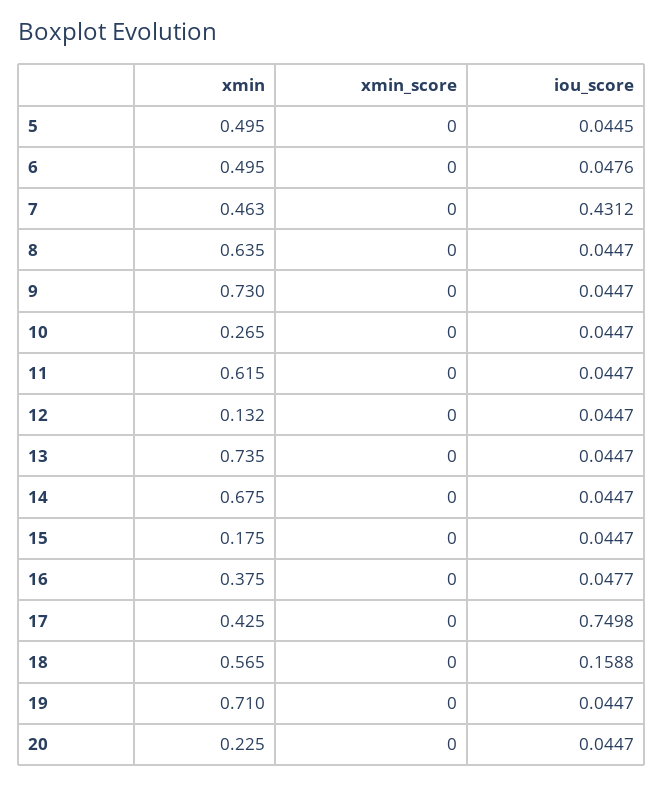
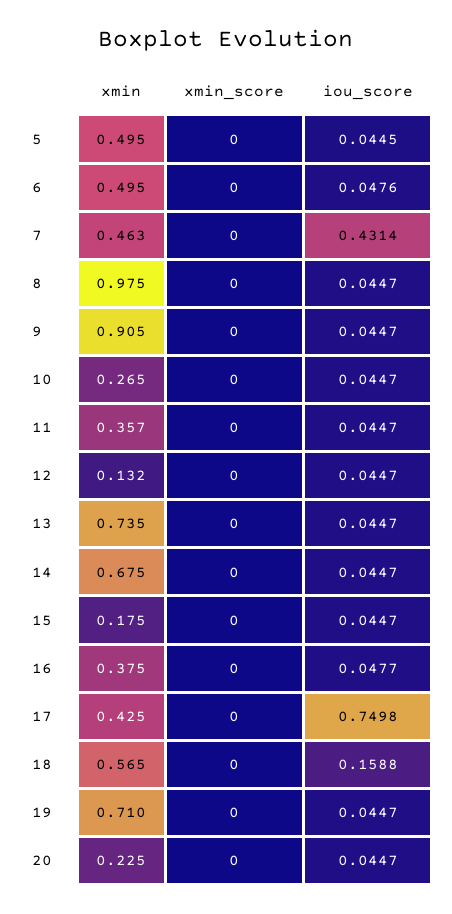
  {
    "xmin": {
      "5": 0.495,
      "6": 0.495,
      "7": 0.463,
-     "8": 0.635,
+     "8": 0.975,
-     "9": 0.73,
+     "9": 0.905,
      "10": 0.265,
-     "11": 0.615,
+     "11": 0.357,
      "12": 0.132,
      "13": 0.735,
      "14": 0.675,
      "15": 0.175,
      "16": 0.375,
      "17": 0.425,
      "18": 0.565,
      "19": 0.71,
      "20": 0.225
    },
    "xmin_score": {
      "5": 0,
      "6": 0,
      "7": 0,
      "8": 0,
      "9": 0,
      "10": 0,
      "11": 0,
      "12": 0,
      "13": 0,
      "14": 0,
      "15": 0,
      "16": 0,
      "17": 0,
      "18": 0,
      "19": 0,
      "20": 0
    },
    "iou_score": {
      "5": 0.0445,
      "6": 0.0476,
-     "7": 0.4312,
+     "7": 0.4314,
      "8": 0.0447,
      "9": 0.0447,
      "10": 0.0447,
      "11": 0.0447,
      "12": 0.0447,
      "13": 0.0447,
      "14": 0.0447,
      "15": 0.0447,
      "16": 0.0477,
      "17": 0.7498,
      "18": 0.1588,
      "19": 0.0447,
      "20": 0.0447
    }
  }

